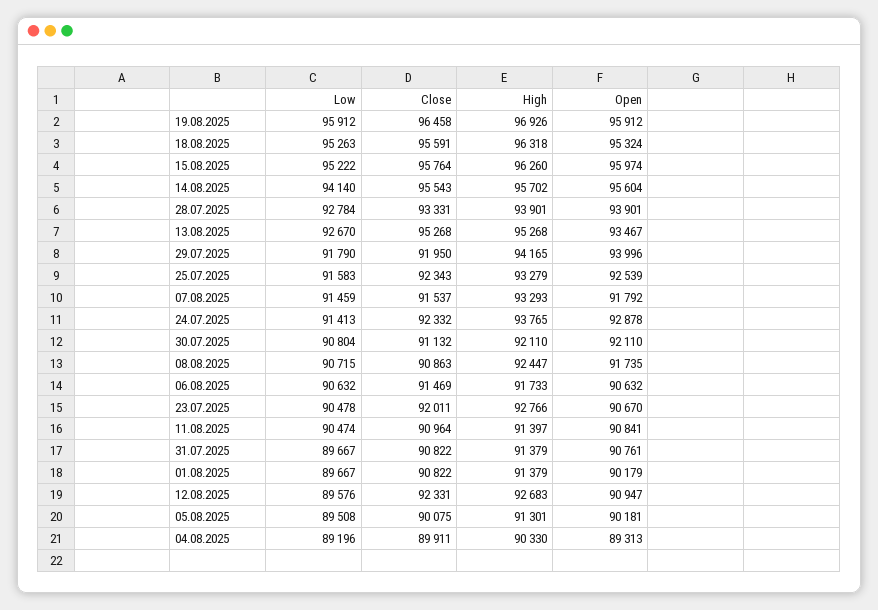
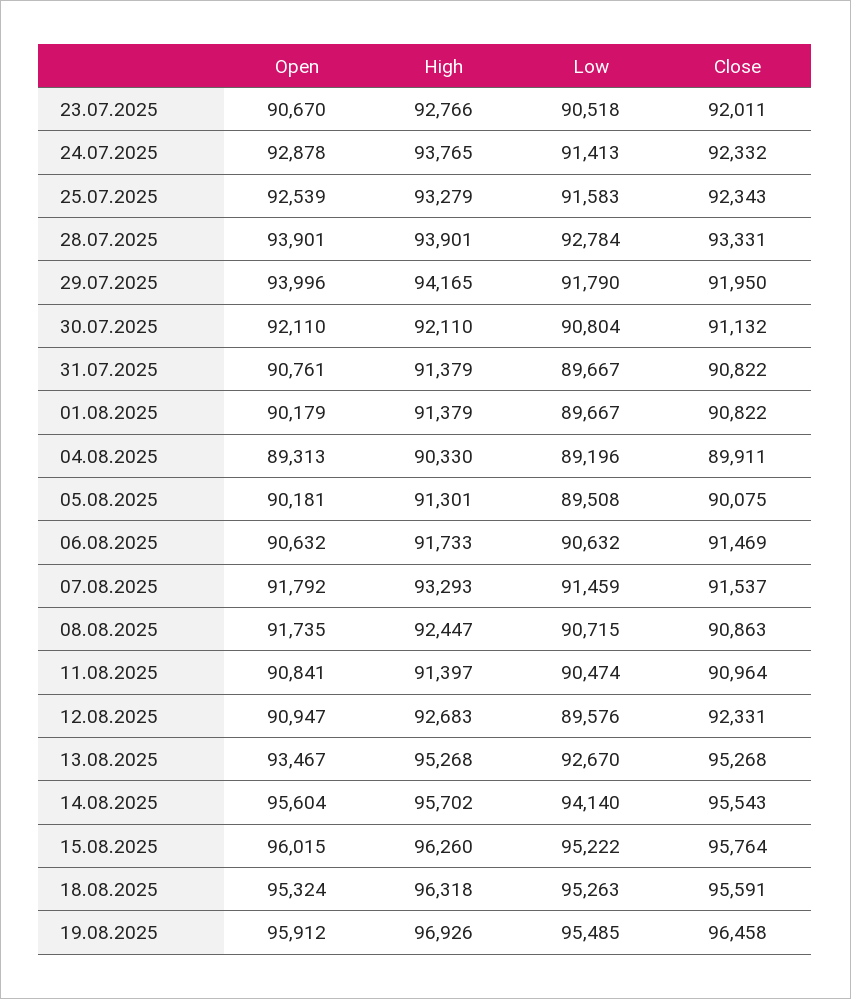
  {
    "Low": {
-     "19.08.2025": 95912,
+     "19.08.2025": 95485,
      "18.08.2025": 95263,
      "15.08.2025": 95222,
      "14.08.2025": 94140,
      "28.07.2025": 92784,
      "13.08.2025": 92670,
      "29.07.2025": 91790,
      "25.07.2025": 91583,
      "07.08.2025": 91459,
      "24.07.2025": 91413,
      "30.07.2025": 90804,
      "08.08.2025": 90715,
      "06.08.2025": 90632,
-     "23.07.2025": 90478,
+     "23.07.2025": 90518,
      "11.08.2025": 90474,
      "31.07.2025": 89667,
      "01.08.2025": 89667,
      "12.08.2025": 89576,
      "05.08.2025": 89508,
      "04.08.2025": 89196
    },
    "Close": {
      "19.08.2025": 96458,
      "18.08.2025": 95591,
      "15.08.2025": 95764,
      "14.08.2025": 95543,
      "28.07.2025": 93331,
      "13.08.2025": 95268,
      "29.07.2025": 91950,
      "25.07.2025": 92343,
      "07.08.2025": 91537,
      "24.07.2025": 92332,
      "30.07.2025": 91132,
      "08.08.2025": 90863,
      "06.08.2025": 91469,
      "23.07.2025": 92011,
      "11.08.2025": 90964,
      "31.07.2025": 90822,
      "01.08.2025": 90822,
      "12.08.2025": 92331,
      "05.08.2025": 90075,
      "04.08.2025": 89911
    },
    "High": {
      "19.08.2025": 96926,
      "18.08.2025": 96318,
      "15.08.2025": 96260,
      "14.08.2025": 95702,
      "28.07.2025": 93901,
      "13.08.2025": 95268,
      "29.07.2025": 94165,
      "25.07.2025": 93279,
      "07.08.2025": 93293,
      "24.07.2025": 93765,
      "30.07.2025": 92110,
      "08.08.2025": 92447,
      "06.08.2025": 91733,
      "23.07.2025": 92766,
      "11.08.2025": 91397,
      "31.07.2025": 91379,
      "01.08.2025": 91379,
      "12.08.2025": 92683,
      "05.08.2025": 91301,
      "04.08.2025": 90330
    },
    "Open": {
      "19.08.2025": 95912,
      "18.08.2025": 95324,
-     "15.08.2025": 95974,
+     "15.08.2025": 96015,
      "14.08.2025": 95604,
      "28.07.2025": 93901,
      "13.08.2025": 93467,
      "29.07.2025": 93996,
      "25.07.2025": 92539,
      "07.08.2025": 91792,
      "24.07.2025": 92878,
      "30.07.2025": 92110,
      "08.08.2025": 91735,
      "06.08.2025": 90632,
      "23.07.2025": 90670,
      "11.08.2025": 90841,
      "31.07.2025": 90761,
      "01.08.2025": 90179,
      "12.08.2025": 90947,
      "05.08.2025": 90181,
      "04.08.2025": 89313
    }
  }

